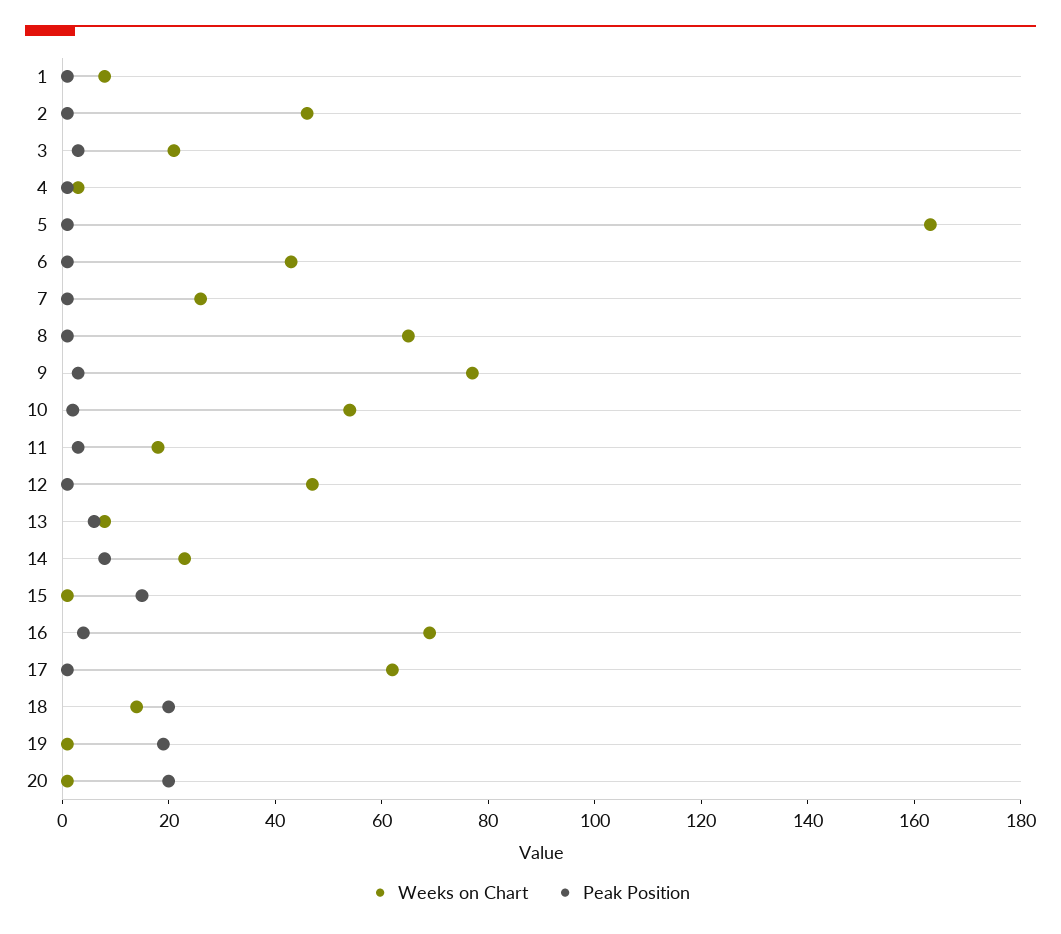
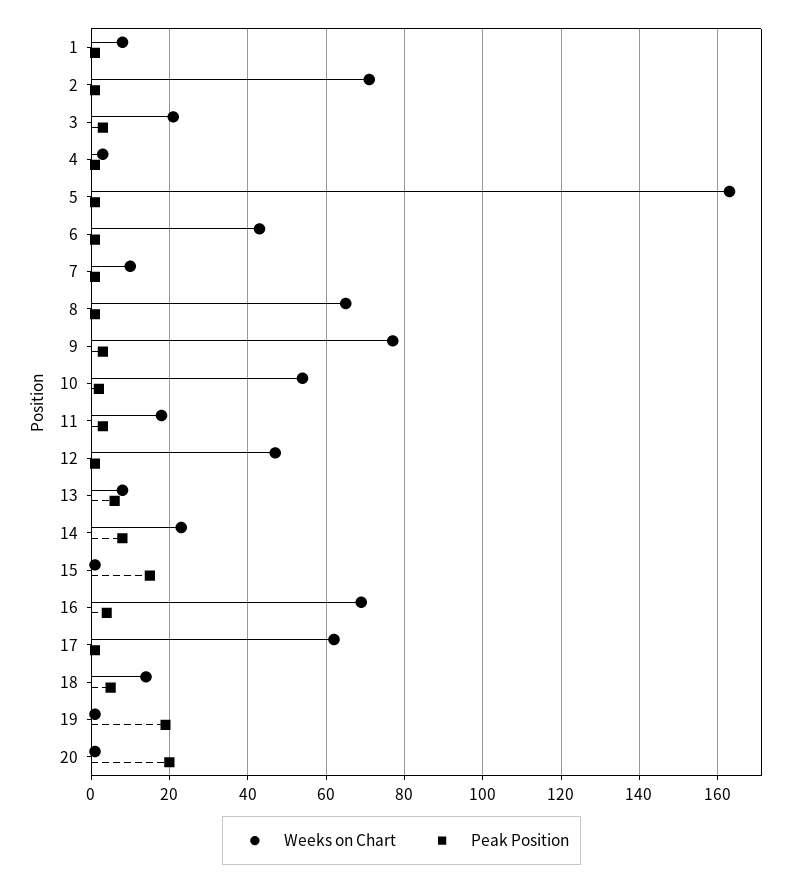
  {
    "Weeks on Chart": {
      "1": 10,
-     "2": 45,
+     "2": 70,
      "3": 20,
      "4": 5,
      "5": 165,
      "6": 45,
-     "7": 25,
+     "7": 10,
      "8": 65,
      "9": 75,
      "10": 55,
      "11": 20,
      "12": 45,
      "13": 10,
      "14": 25,
      "15": 0,
      "16": 70,
      "17": 60,
      "18": 15,
      "19": 0,
      "20": 0
    },
    "Peak Position": {
      "1": 0,
      "2": 0,
      "3": 5,
      "4": 0,
      "5": 0,
      "6": 0,
      "7": 0,
      "8": 0,
      "9": 5,
      "10": 0,
      "11": 5,
      "12": 0,
      "13": 5,
      "14": 10,
      "15": 15,
      "16": 5,
      "17": 0,
-     "18": 20,
+     "18": 5,
      "19": 20,
      "20": 20
    }
  }

